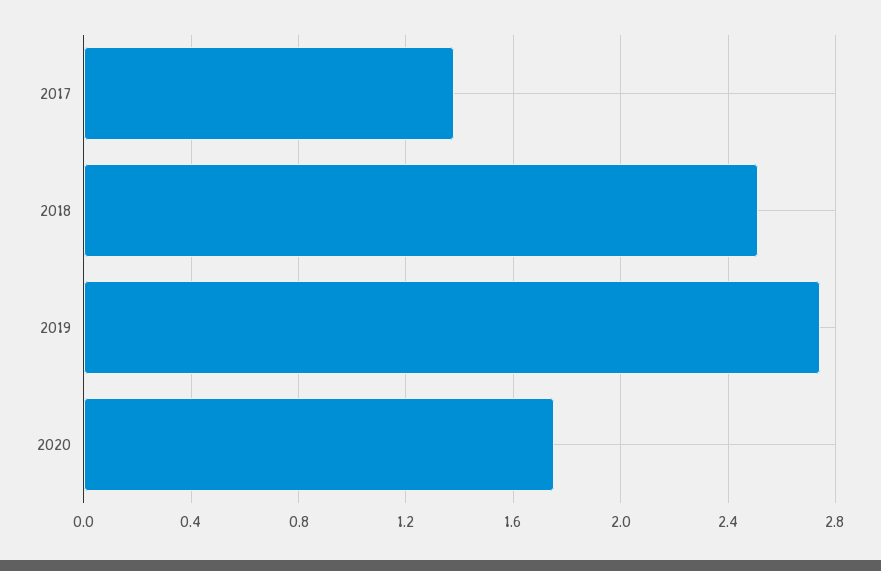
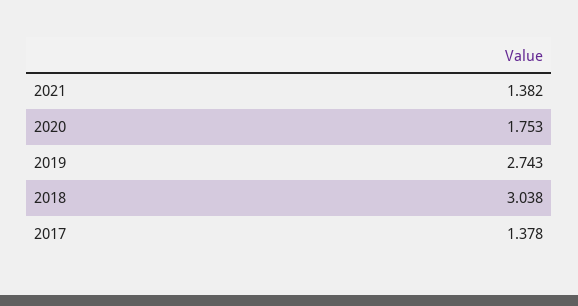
  {
    "2017": 1.378,
-   "2018": 2.5,
+   "2018": 3.038,
    "2019": 2.743,
-   "2020": 1.753
+   "2020": 1.753,
+   "2021": 1.382
  }

